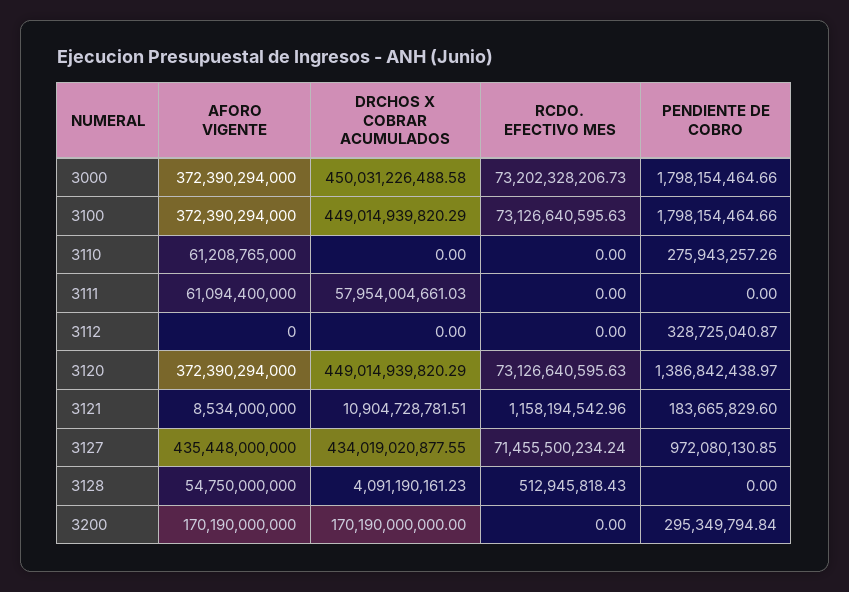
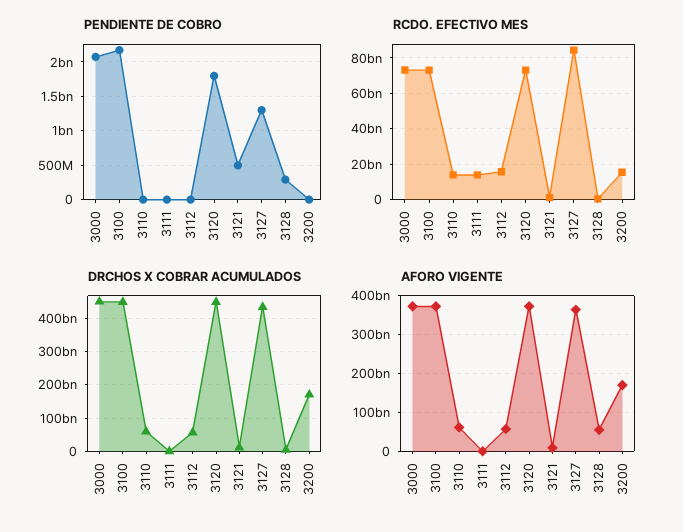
  {
    "AFORO VIGENTE": {
      "3000": 372390294000,
      "3100": 372390294000,
      "3110": 61208765000,
-     "3111": 61094400000,
+     "3111": 0,
-     "3112": 0,
+     "3112": 60000000000,
      "3120": 372390294000,
      "3121": 8534000000,
-     "3127": 435448000000,
+     "3127": 360000000000,
      "3128": 54750000000,
      "3200": 170190000000
    },
    "DRCHOS X COBRAR ACUMULADOS": {
      "3000": 450031226488.58,
      "3100": 449014939820.29,
-     "3110": 0,
+     "3110": 60000000000,
-     "3111": 57954004661.03,
+     "3111": 0,
-     "3112": 0,
+     "3112": 60000000000,
      "3120": 449014939820.29,
      "3121": 10904728781.51,
      "3127": 434019020877.55,
      "3128": 4091190161.23,
      "3200": 170190000000
    },
    "RCDO. EFECTIVO MES": {
      "3000": 73202328206.73,
      "3100": 73126640595.63,
-     "3110": 0,
+     "3110": 15000000000,
-     "3111": 0,
+     "3111": 15000000000,
-     "3112": 0,
+     "3112": 15000000000,
      "3120": 73126640595.63,
      "3121": 1158194542.96,
-     "3127": 71455500234.24,
+     "3127": 85000000000,
      "3128": 512945818.43,
-     "3200": 0
+     "3200": 15000000000
    },
    "PENDIENTE DE COBRO": {
-     "3000": 1798154464.66,
+     "3000": 2100000000,
-     "3100": 1798154464.66,
+     "3100": 2200000000,
-     "3110": 275943257.26,
+     "3110": 0,
      "3111": 0,
-     "3112": 328725040.87,
+     "3112": 0,
-     "3120": 1386842438.97,
+     "3120": 1800000000,
-     "3121": 183665829.6,
+     "3121": 500000000,
-     "3127": 972080130.85,
+     "3127": 1300000000,
-     "3128": 0,
+     "3128": 300000000,
-     "3200": 295349794.84
+     "3200": 0
    }
  }

